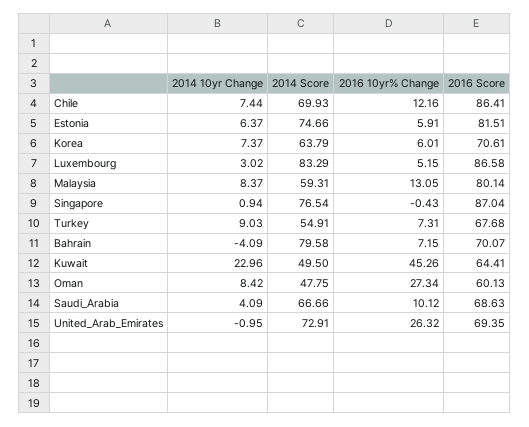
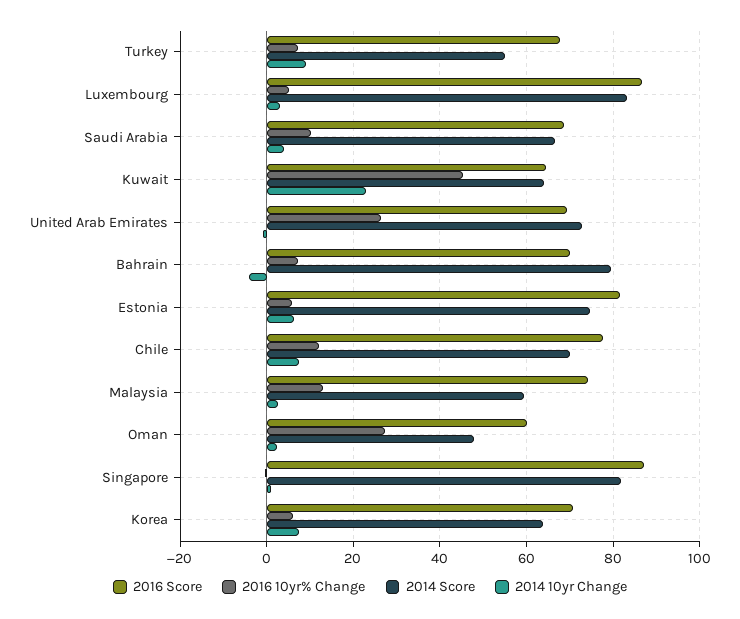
  {
    "2014 10yr Change": {
      "Chile": 7.44,
      "Estonia": 6.37,
      "Korea": 7.37,
      "Luxembourg": 3.02,
-     "Malaysia": 8.37,
+     "Malaysia": 2,
      "Singapore": 0.94,
      "Turkey": 9.03,
      "Bahrain": -4.09,
      "Kuwait": 22.96,
-     "Oman": 8.42,
+     "Oman": 2,
      "Saudi_Arabia": 4.09,
      "United_Arab_Emirates": -0.95
    },
    "2014 Score": {
      "Chile": 69.93,
      "Estonia": 74.66,
      "Korea": 63.79,
      "Luxembourg": 83.29,
      "Malaysia": 59.31,
-     "Singapore": 76.54,
+     "Singapore": 82,
      "Turkey": 54.91,
      "Bahrain": 79.58,
-     "Kuwait": 49.5,
+     "Kuwait": 64,
      "Oman": 47.75,
      "Saudi_Arabia": 66.66,
      "United_Arab_Emirates": 72.91
    },
    "2016 10yr% Change": {
      "Chile": 12.16,
      "Estonia": 5.91,
      "Korea": 6.01,
      "Luxembourg": 5.15,
      "Malaysia": 13.05,
      "Singapore": -0.43,
      "Turkey": 7.31,
      "Bahrain": 7.15,
      "Kuwait": 45.26,
      "Oman": 27.34,
      "Saudi_Arabia": 10.12,
      "United_Arab_Emirates": 26.32
    },
    "2016 Score": {
-     "Chile": 86.41,
+     "Chile": 78,
      "Estonia": 81.51,
      "Korea": 70.61,
      "Luxembourg": 86.58,
-     "Malaysia": 80.14,
+     "Malaysia": 74,
      "Singapore": 87.04,
      "Turkey": 67.68,
      "Bahrain": 70.07,
      "Kuwait": 64.41,
      "Oman": 60.13,
      "Saudi_Arabia": 68.63,
      "United_Arab_Emirates": 69.35
    }
  }

